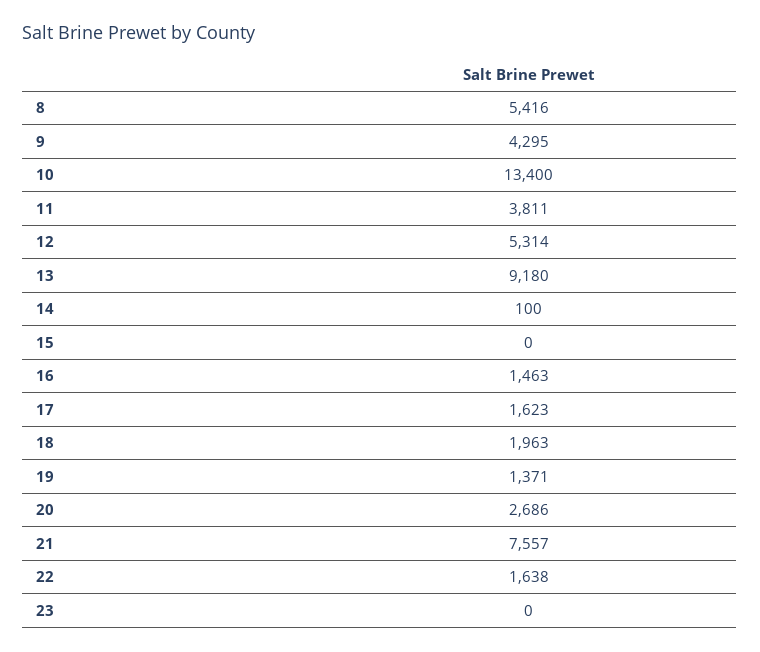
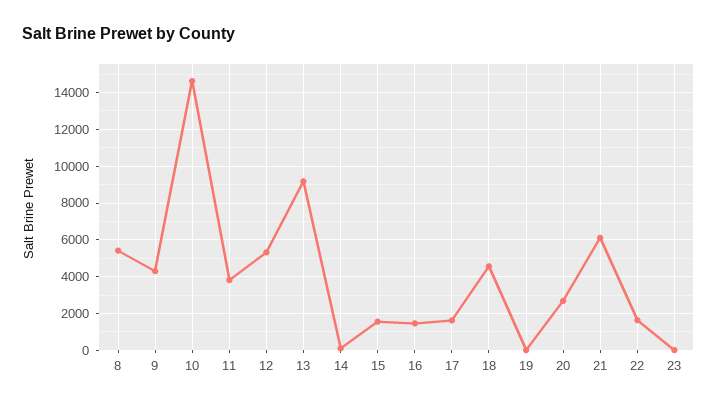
  {
    "8": 5416,
    "9": 4295,
-   "10": 13400,
+   "10": 14500,
    "11": 3811,
    "12": 5314,
    "13": 9180,
    "14": 100,
-   "15": 0,
+   "15": 1500,
    "16": 1463,
    "17": 1623,
-   "18": 1963,
+   "18": 4500,
-   "19": 1371,
+   "19": 0,
    "20": 2686,
-   "21": 7557,
+   "21": 6000,
    "22": 1638,
    "23": 0
  }

